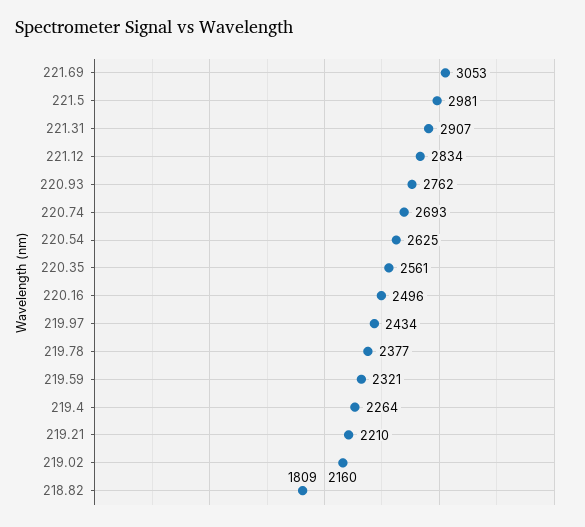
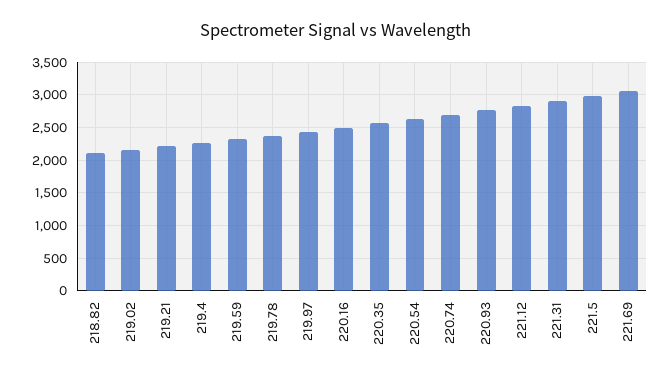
  {
    "221.69": 3053,
    "221.5": 2981,
    "221.31": 2907,
    "221.12": 2834,
    "220.93": 2762,
    "220.74": 2693,
    "220.54": 2625,
    "220.35": 2561,
    "220.16": 2496,
    "219.97": 2434,
    "219.78": 2377,
    "219.59": 2321,
    "219.4": 2264,
    "219.21": 2210,
    "219.02": 2160,
-   "218.82": 1809
+   "218.82": 2100
  }

